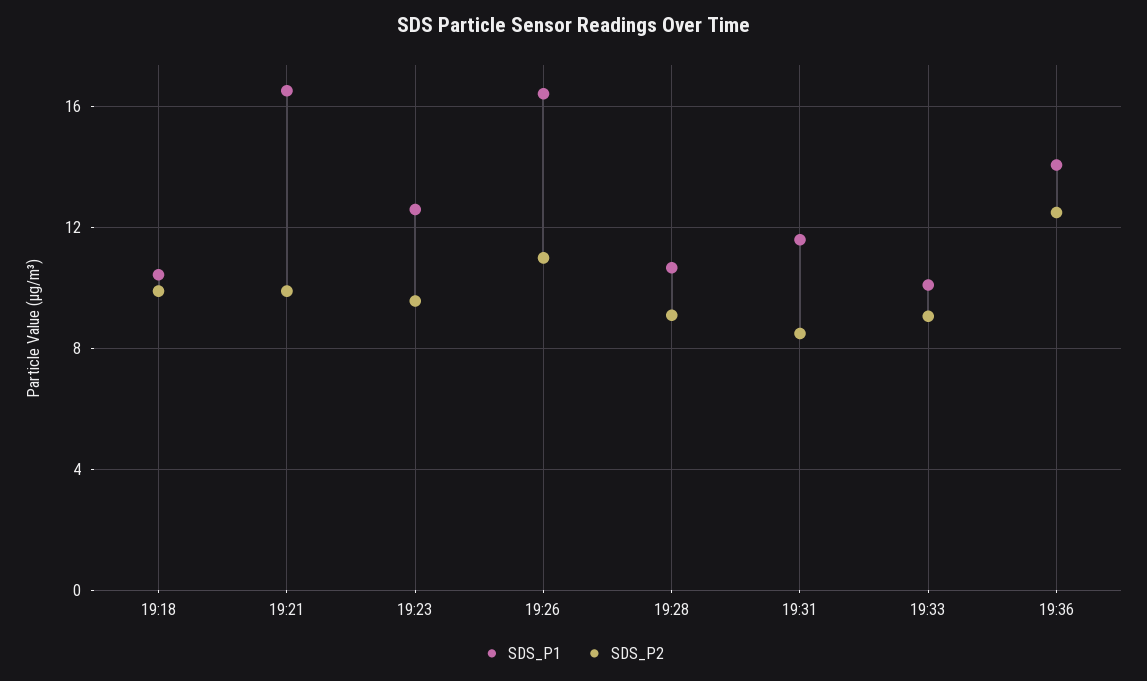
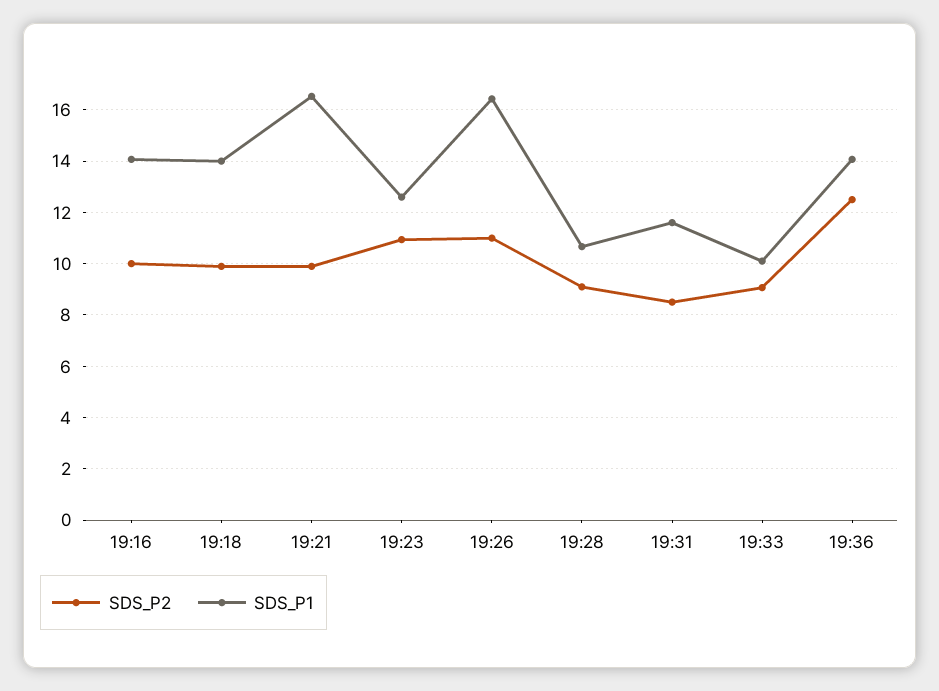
  {
    "SDS_P1": {
-     "19:18": 10.5,
+     "19:18": 14,
      "19:21": 16.5,
      "19:23": 12.5,
      "19:26": 16.5,
      "19:28": 10.75,
      "19:31": 11.5,
      "19:33": 10,
-     "19:36": 14
+     "19:36": 14,
+     "19:16": 14
    },
    "SDS_P2": {
      "19:18": 10,
      "19:21": 10,
-     "19:23": 9.5,
+     "19:23": 11,
      "19:26": 11,
      "19:28": 9,
      "19:31": 8.5,
      "19:33": 9,
-     "19:36": 12.5
+     "19:36": 12.5,
+     "19:16": 10
    }
  }

